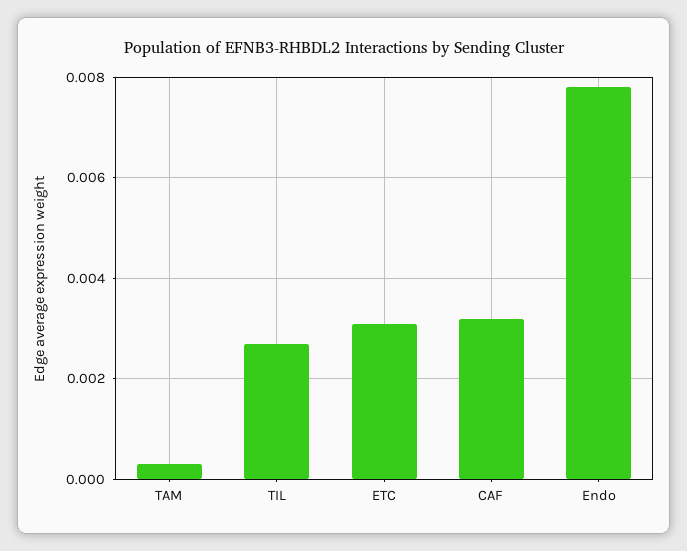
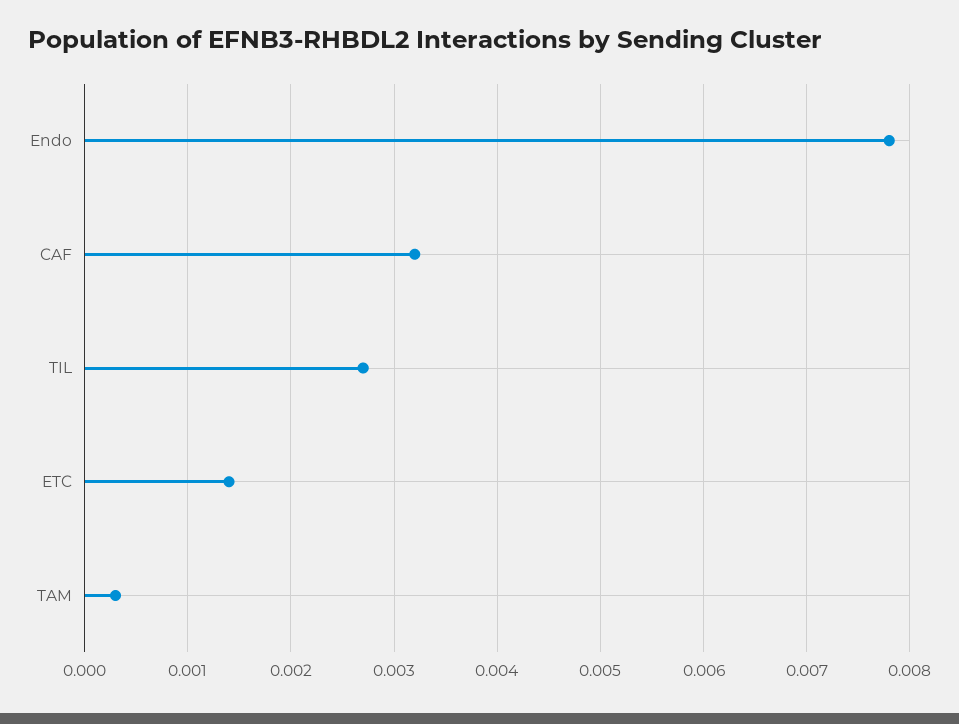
  {
    "TAM": 0.0003,
    "TIL": 0.0027,
-   "ETC": 0.003,
+   "ETC": 0.0014,
    "CAF": 0.0032,
    "Endo": 0.0078
  }

